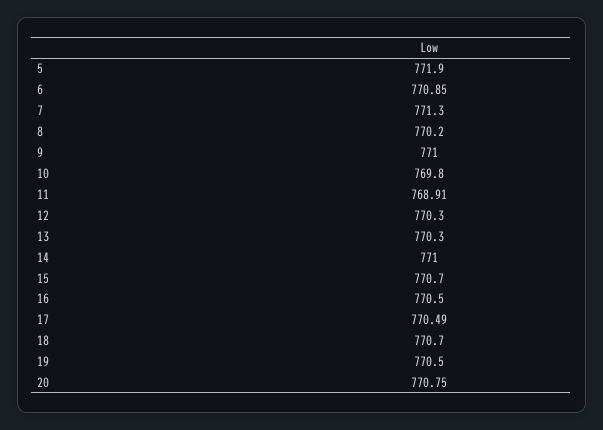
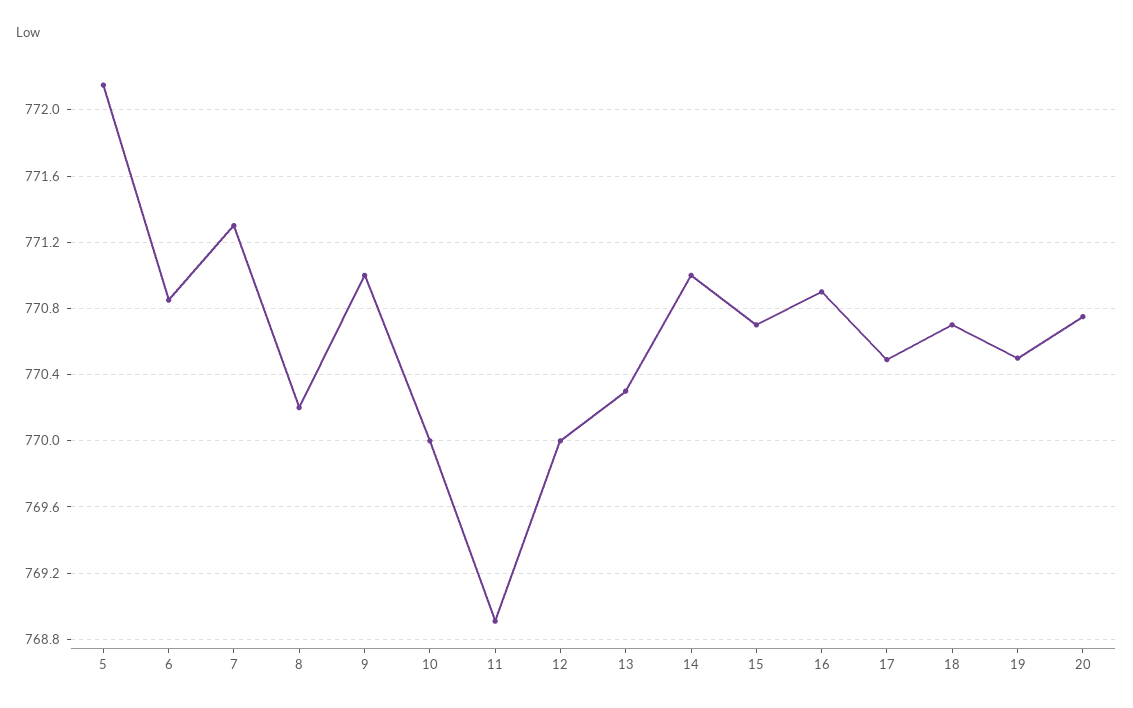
  {
-   "5": 771.9,
+   "5": 772.15,
    "6": 770.85,
    "7": 771.3,
    "8": 770.2,
    "9": 771,
-   "10": 769.8,
+   "10": 770,
    "11": 768.91,
-   "12": 770.3,
+   "12": 770,
    "13": 770.3,
    "14": 771,
    "15": 770.7,
-   "16": 770.5,
+   "16": 770.9,
    "17": 770.49,
    "18": 770.7,
    "19": 770.5,
    "20": 770.75
  }

